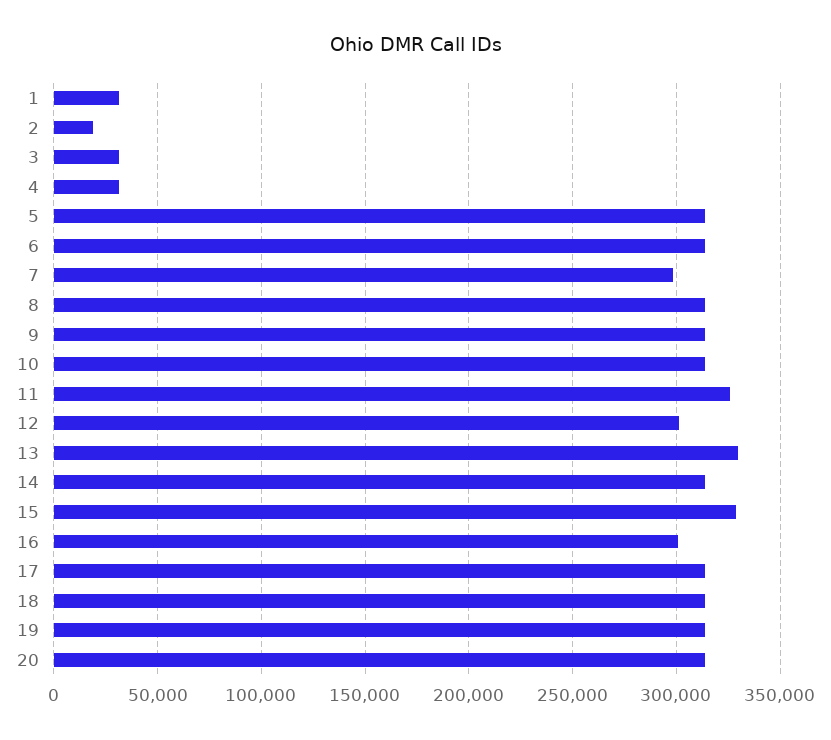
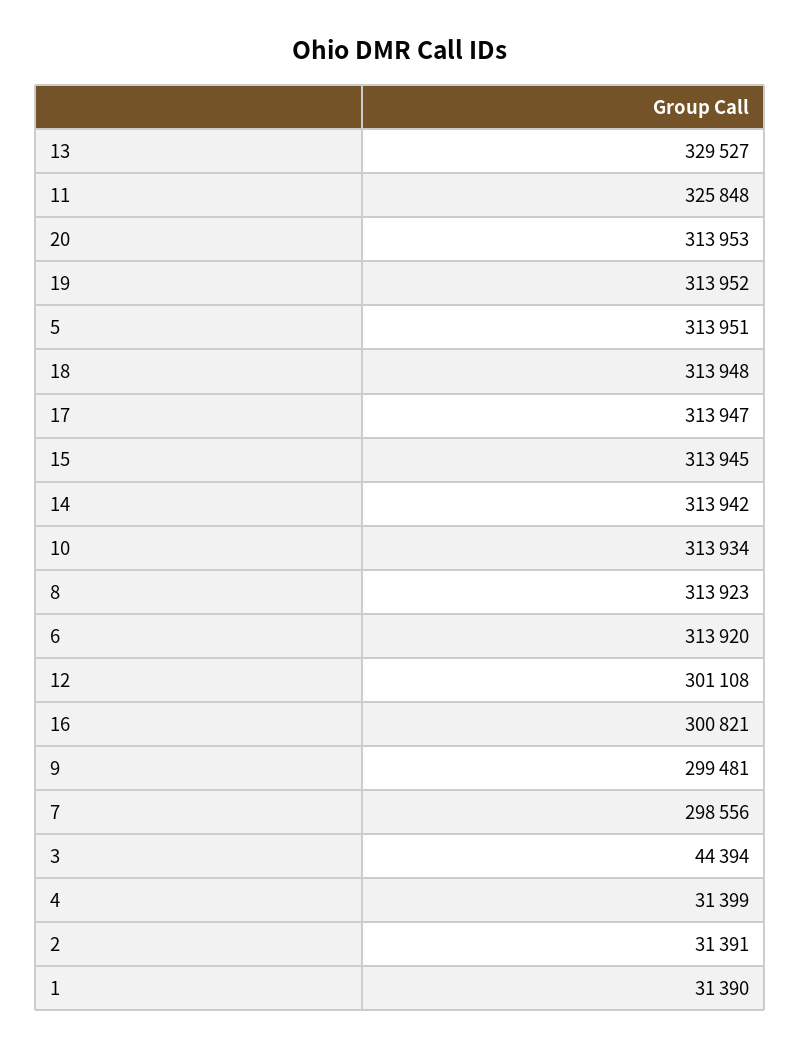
  {
    "1": 31390,
-   "2": 20000,
+   "2": 31391,
-   "3": 30000,
+   "3": 44394,
    "4": 31399,
    "5": 313951,
    "6": 313920,
    "7": 298556,
    "8": 313923,
-   "9": 315000,
+   "9": 299481,
    "10": 313934,
    "11": 325848,
    "12": 301108,
    "13": 329527,
    "14": 313942,
-   "15": 330000,
+   "15": 313945,
    "16": 300821,
    "17": 313947,
    "18": 313948,
    "19": 313952,
    "20": 313953
  }

